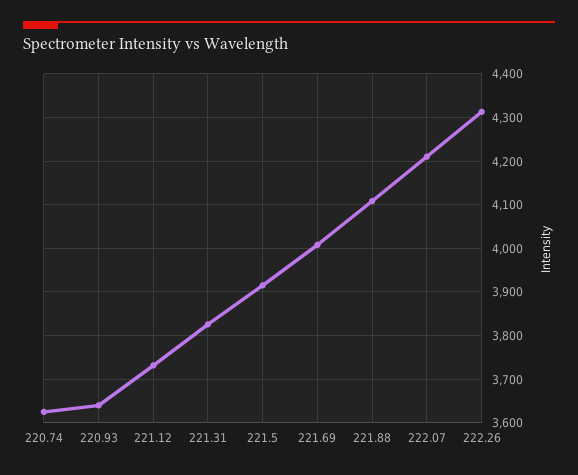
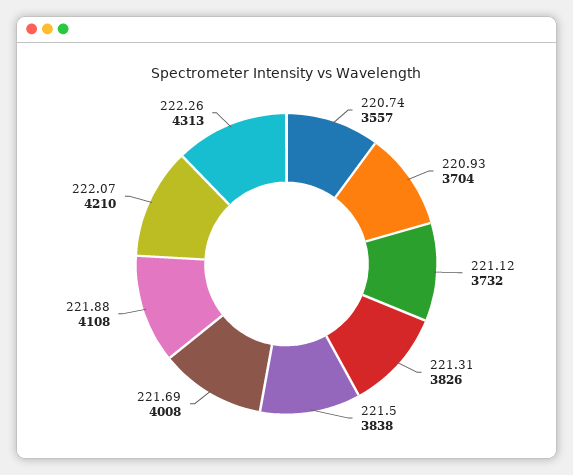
  {
-   "220.74": 3620,
+   "220.74": 3557,
-   "220.93": 3640,
+   "220.93": 3704,
    "221.12": 3732,
    "221.31": 3826,
-   "221.5": 3920,
+   "221.5": 3838,
    "221.69": 4008,
    "221.88": 4108,
    "222.07": 4210,
    "222.26": 4313
  }

